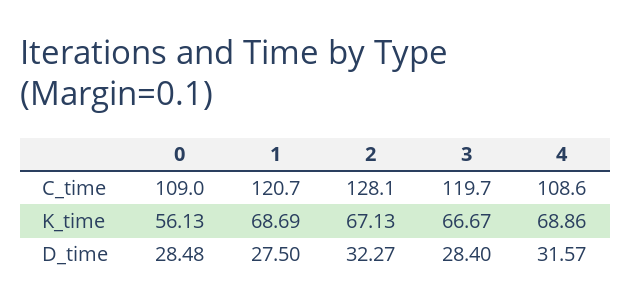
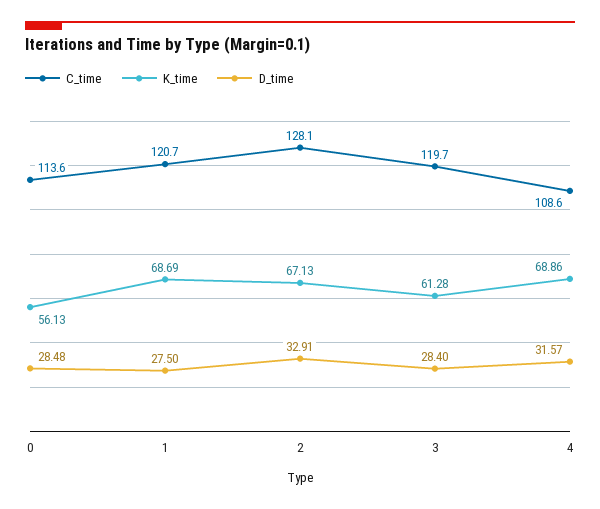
  {
    "C_time": {
-     "0": 109,
+     "0": 113.6,
      "1": 120.7,
      "2": 128.1,
      "3": 119.7,
      "4": 108.6
    },
    "K_time": {
      "0": 56.13,
      "1": 68.69,
      "2": 67.13,
-     "3": 66.67,
+     "3": 61.28,
      "4": 68.86
    },
    "D_time": {
      "0": 28.48,
      "1": 27.5,
-     "2": 32.27,
+     "2": 32.91,
      "3": 28.4,
      "4": 31.57
    }
  }

